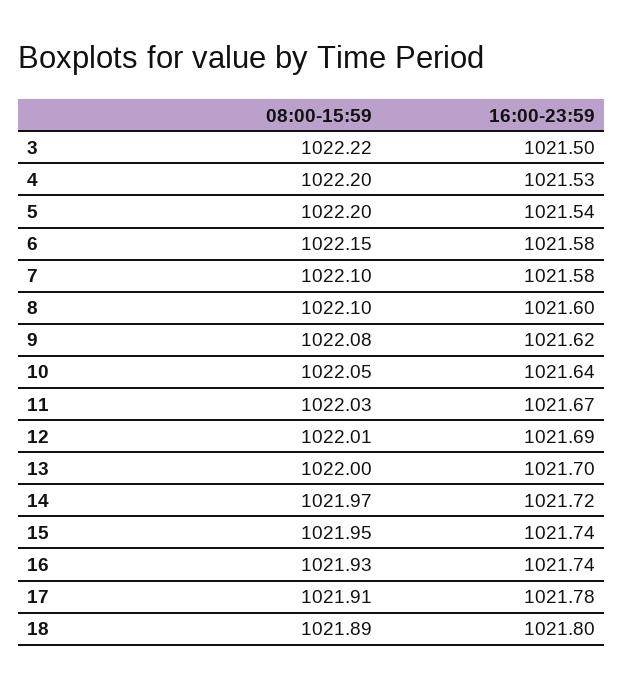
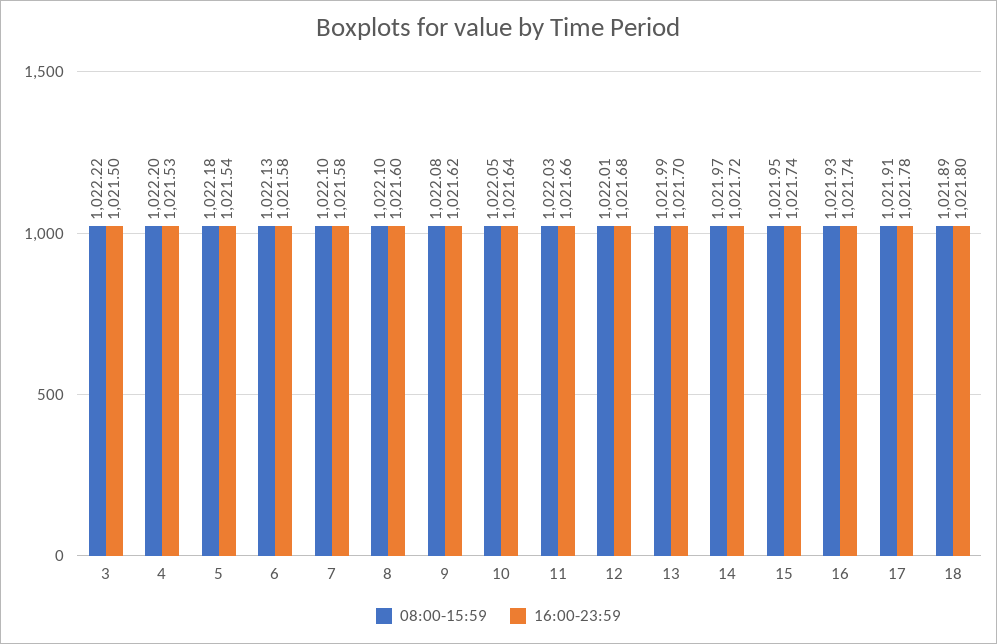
  {
    "08:00-15:59": {
      "3": 1022.22,
      "4": 1022.2,
-     "5": 1022.2,
+     "5": 1022.18,
-     "6": 1022.15,
+     "6": 1022.13,
      "7": 1022.1,
      "8": 1022.1,
      "9": 1022.08,
      "10": 1022.05,
      "11": 1022.03,
      "12": 1022.01,
-     "13": 1022,
+     "13": 1021.99,
      "14": 1021.97,
      "15": 1021.95,
      "16": 1021.93,
      "17": 1021.91,
      "18": 1021.89
    },
    "16:00-23:59": {
      "3": 1021.5,
      "4": 1021.53,
      "5": 1021.54,
      "6": 1021.58,
      "7": 1021.58,
      "8": 1021.6,
      "9": 1021.62,
      "10": 1021.64,
-     "11": 1021.67,
+     "11": 1021.66,
-     "12": 1021.69,
+     "12": 1021.68,
      "13": 1021.7,
      "14": 1021.72,
      "15": 1021.74,
      "16": 1021.74,
      "17": 1021.78,
      "18": 1021.8
    }
  }

